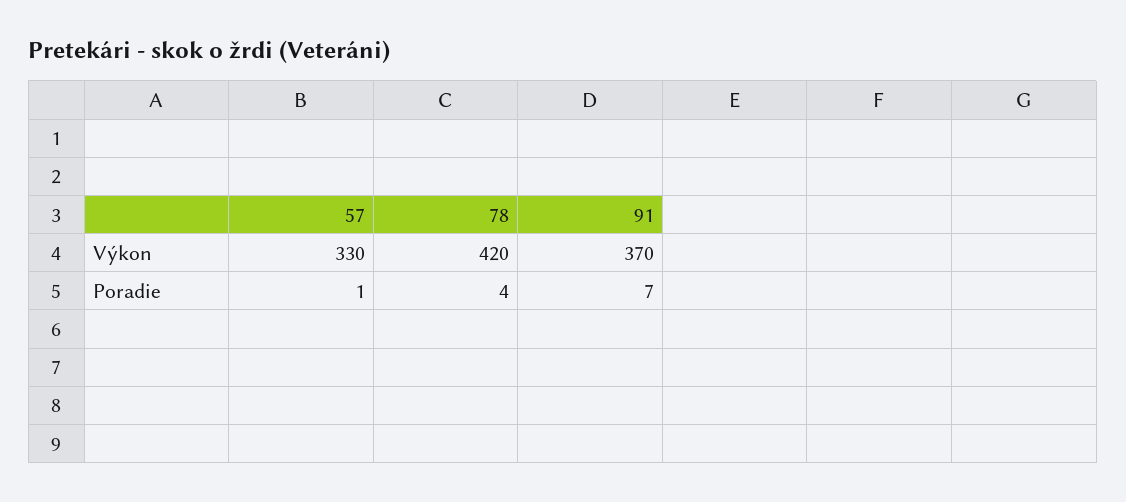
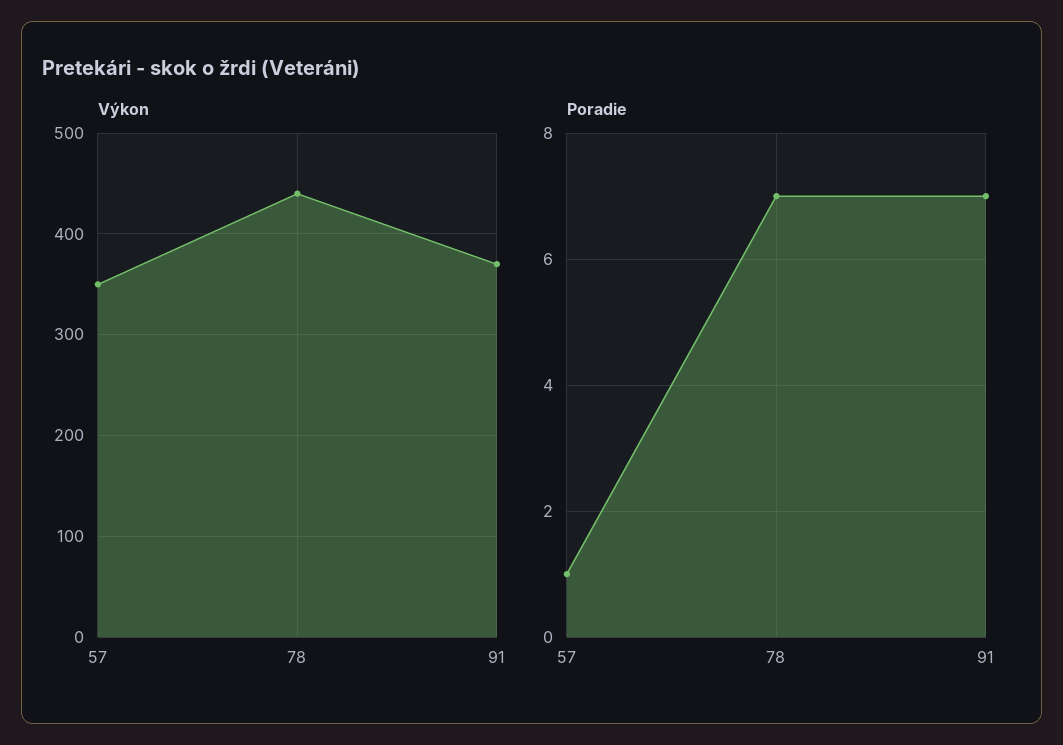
  {
    "Výkon": {
-     "57": 330,
+     "57": 350,
-     "78": 420,
+     "78": 440,
      "91": 370
    },
    "Poradie": {
      "57": 1,
-     "78": 4,
+     "78": 7,
      "91": 7
    }
  }

